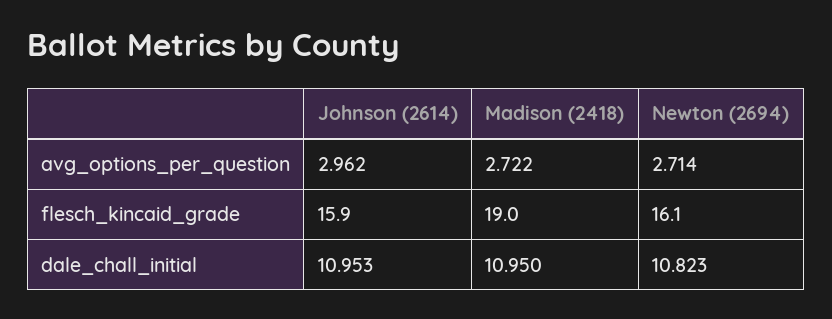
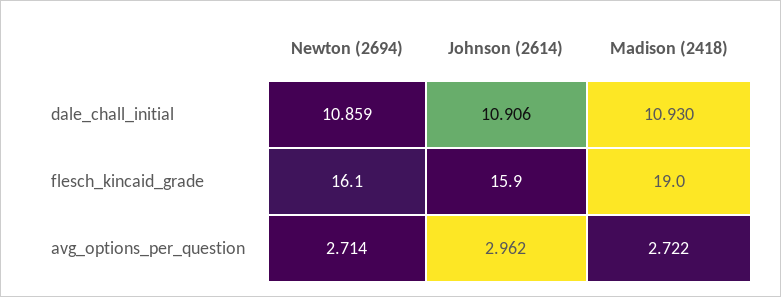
  {
    "Johnson (2614)": {
      "avg_options_per_question": 2.962,
      "flesch_kincaid_grade": 15.9,
-     "dale_chall_initial": 10.953
+     "dale_chall_initial": 10.906
    },
    "Madison (2418)": {
      "avg_options_per_question": 2.722,
      "flesch_kincaid_grade": 19,
-     "dale_chall_initial": 10.95
+     "dale_chall_initial": 10.93
    },
    "Newton (2694)": {
      "avg_options_per_question": 2.714,
      "flesch_kincaid_grade": 16.1,
-     "dale_chall_initial": 10.823
+     "dale_chall_initial": 10.859
    }
  }

